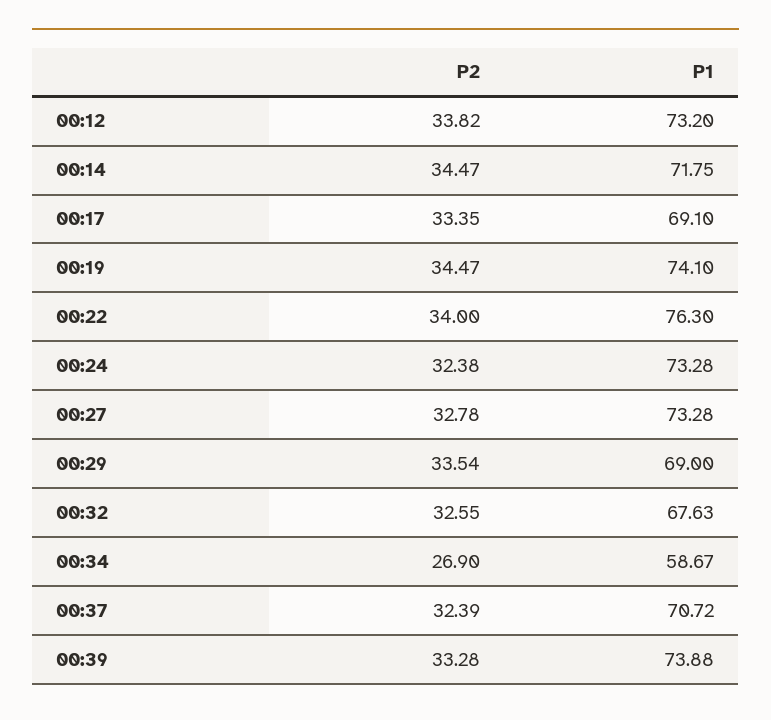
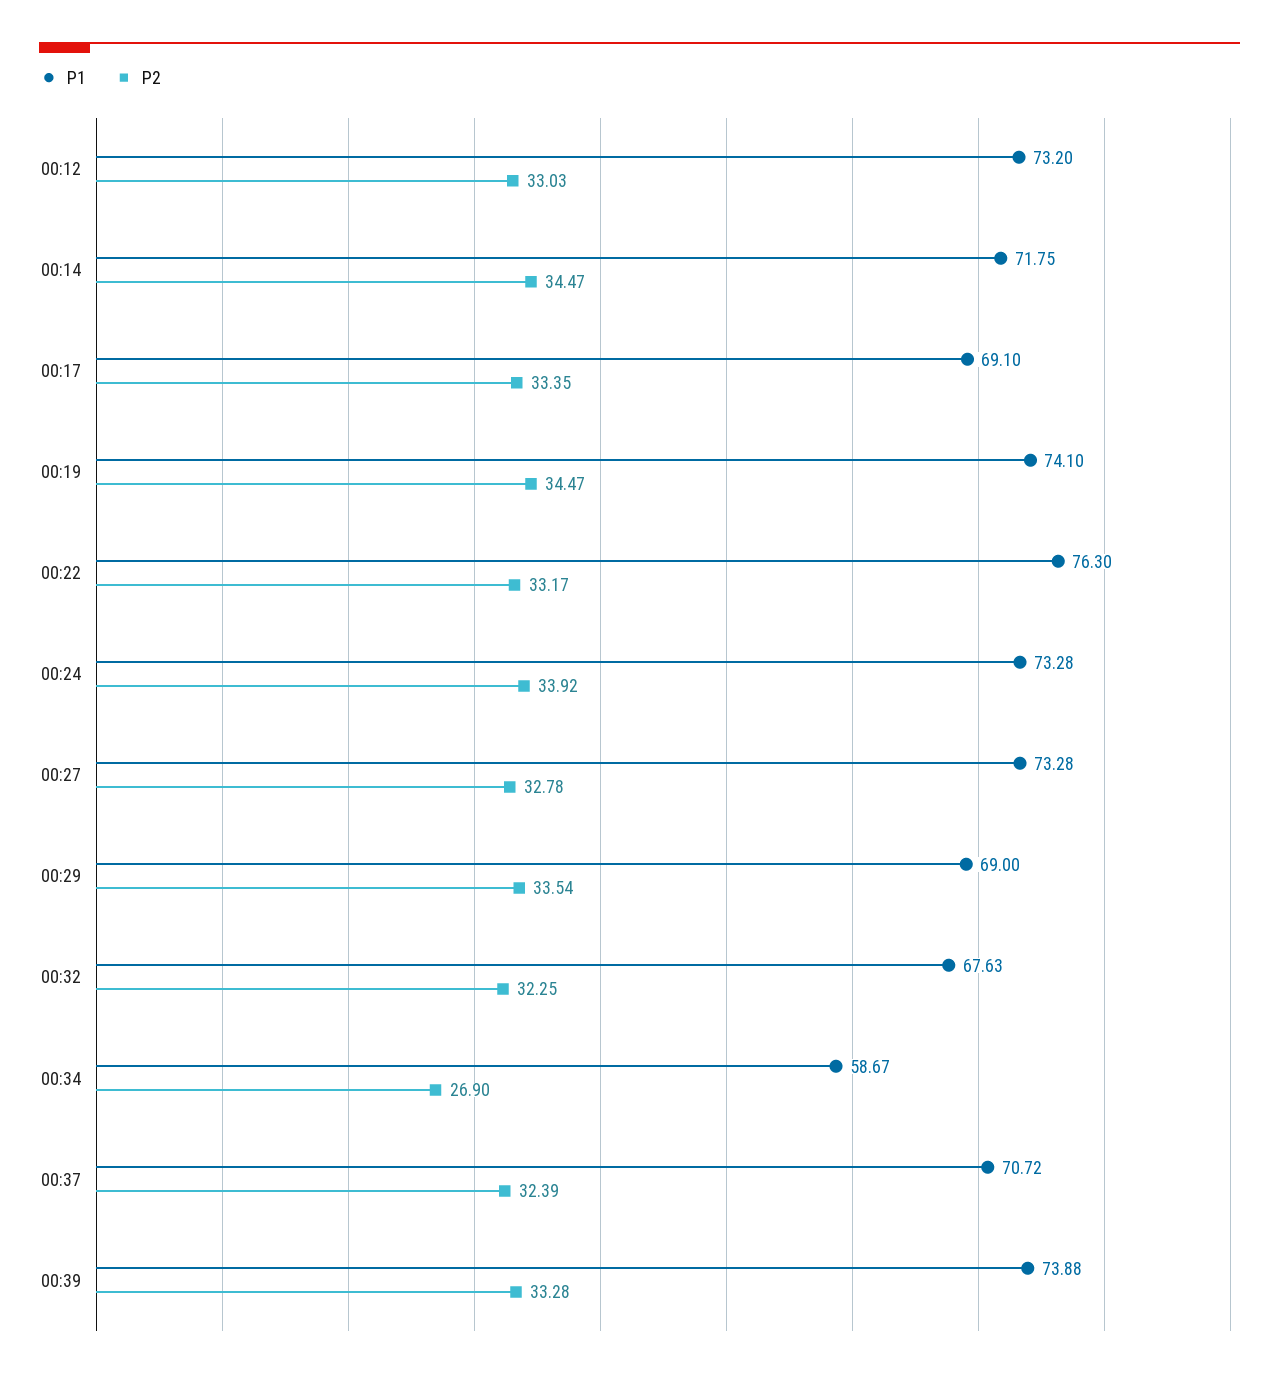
  {
    "P2": {
-     "00:12": 33.82,
+     "00:12": 33.03,
      "00:14": 34.47,
      "00:17": 33.35,
      "00:19": 34.47,
-     "00:22": 34,
+     "00:22": 33.17,
-     "00:24": 32.38,
+     "00:24": 33.92,
      "00:27": 32.78,
      "00:29": 33.54,
-     "00:32": 32.55,
+     "00:32": 32.25,
      "00:34": 26.9,
      "00:37": 32.39,
      "00:39": 33.28
    },
    "P1": {
      "00:12": 73.2,
      "00:14": 71.75,
      "00:17": 69.1,
      "00:19": 74.1,
      "00:22": 76.3,
      "00:24": 73.28,
      "00:27": 73.28,
      "00:29": 69,
      "00:32": 67.63,
      "00:34": 58.67,
      "00:37": 70.72,
      "00:39": 73.88
    }
  }

